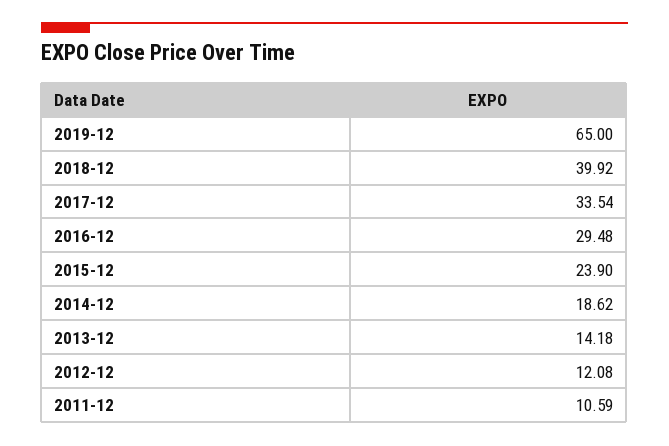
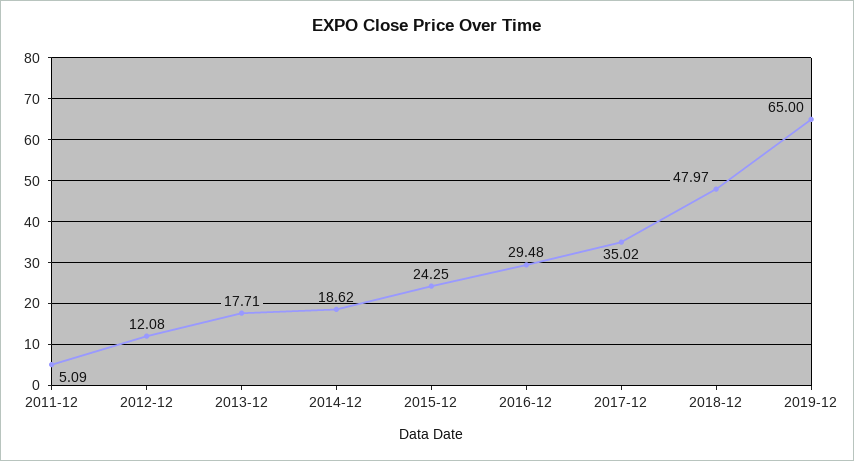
  {
    "2019-12": 65,
-   "2018-12": 39.92,
+   "2018-12": 47.97,
-   "2017-12": 33.54,
+   "2017-12": 35.02,
    "2016-12": 29.48,
-   "2015-12": 23.9,
+   "2015-12": 24.25,
    "2014-12": 18.62,
-   "2013-12": 14.18,
+   "2013-12": 17.71,
    "2012-12": 12.08,
-   "2011-12": 10.59
+   "2011-12": 5.09
  }

